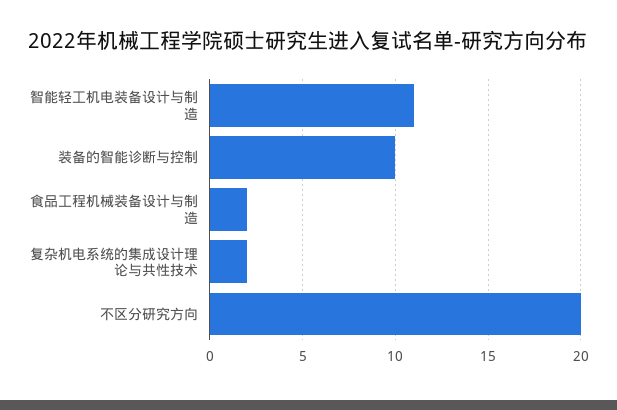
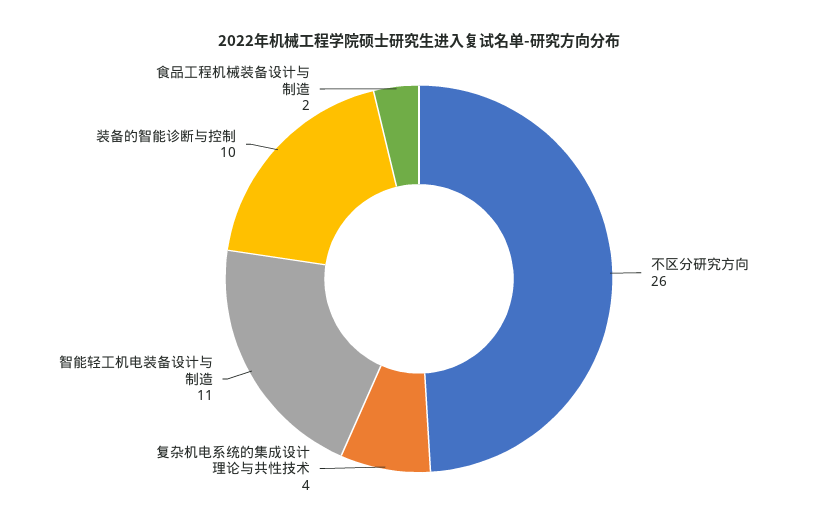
  {
    "智能轻工机电装备设计与制造": 11,
    "装备的智能诊断与控制": 10,
    "食品工程机械装备设计与制造": 2,
-   "复杂机电系统的集成设计理论与共性技术": 2,
+   "复杂机电系统的集成设计理论与共性技术": 4,
-   "不区分研究方向": 20
+   "不区分研究方向": 26
  }

